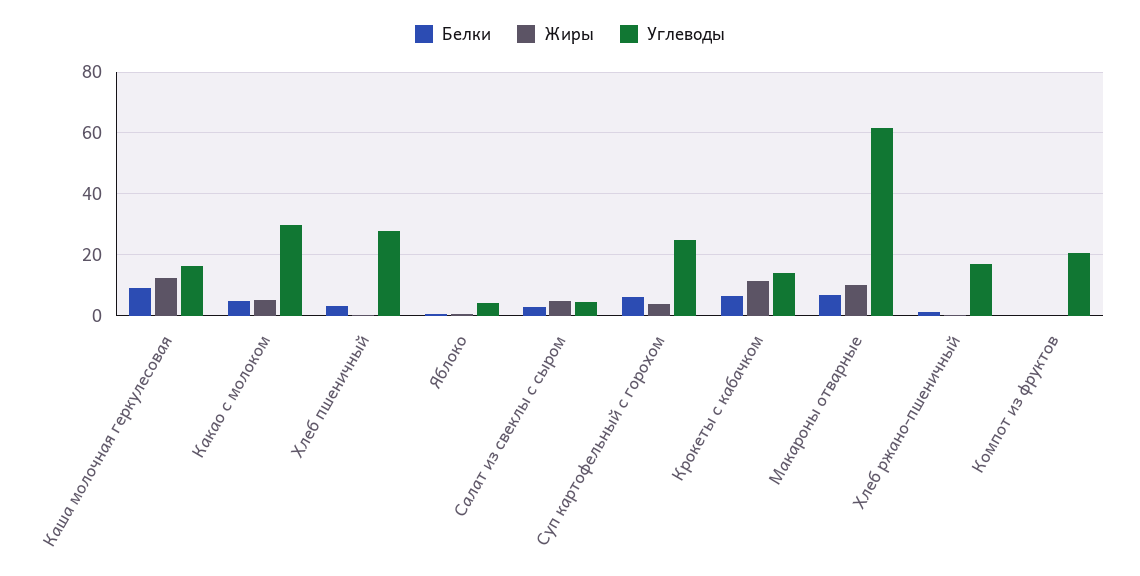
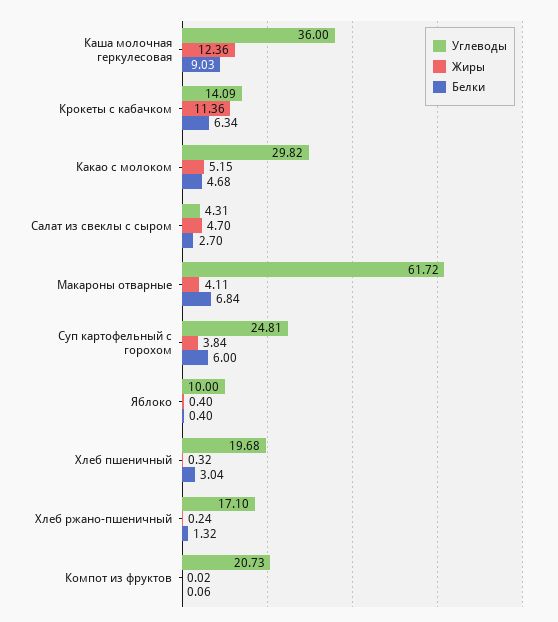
  {
    "Белки": {
      "Каша молочная геркулесовая": 9.03,
      "Какао с молоком": 4.68,
      "Хлеб пшеничный": 3.04,
      "Яблоко": 0.4,
      "Салат из свеклы с сыром": 2.7,
      "Суп картофельный с горохом": 6,
      "Крокеты с кабачком": 6.34,
      "Макароны отварные": 6.84,
      "Хлеб ржано-пшеничный": 1.32,
      "Компот из фруктов": 0.06
    },
    "Жиры": {
      "Каша молочная геркулесовая": 12.36,
      "Какао с молоком": 5.15,
      "Хлеб пшеничный": 0.32,
      "Яблоко": 0.4,
      "Салат из свеклы с сыром": 4.7,
      "Суп картофельный с горохом": 3.84,
      "Крокеты с кабачком": 11.36,
-     "Макароны отварные": 10,
+     "Макароны отварные": 4.11,
      "Хлеб ржано-пшеничный": 0.24,
      "Компот из фруктов": 0.02
    },
    "Углеводы": {
-     "Каша молочная геркулесовая": 16,
+     "Каша молочная геркулесовая": 36,
      "Какао с молоком": 29.82,
-     "Хлеб пшеничный": 28,
+     "Хлеб пшеничный": 19.68,
-     "Яблоко": 4,
+     "Яблоко": 10,
      "Салат из свеклы с сыром": 4.31,
      "Суп картофельный с горохом": 24.81,
      "Крокеты с кабачком": 14.09,
      "Макароны отварные": 61.72,
      "Хлеб ржано-пшеничный": 17.1,
      "Компот из фруктов": 20.73
    }
  }

